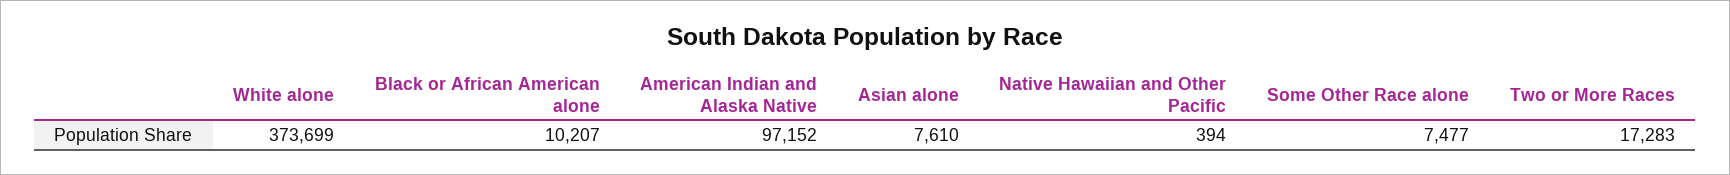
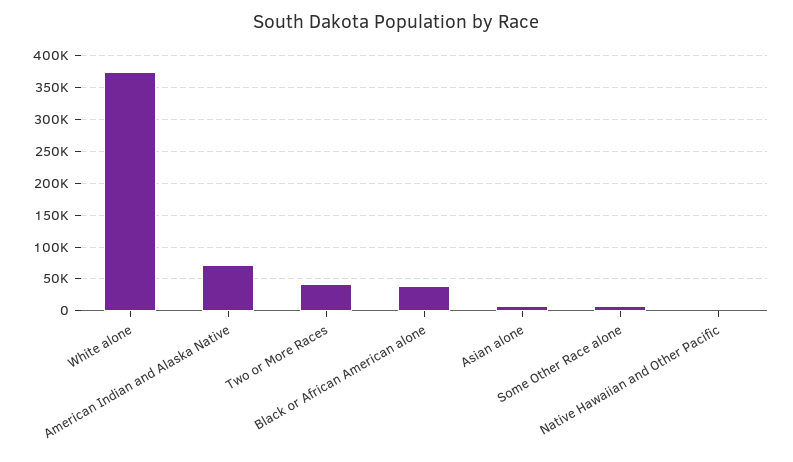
  {
    "White alone": 373699,
-   "Black or African American alone": 10207,
+   "Black or African American alone": 40000,
-   "American Indian and Alaska Native": 97152,
+   "American Indian and Alaska Native": 70000,
    "Asian alone": 7610,
    "Native Hawaiian and Other Pacific": 394,
    "Some Other Race alone": 7477,
-   "Two or More Races": 17283
+   "Two or More Races": 40000
  }

